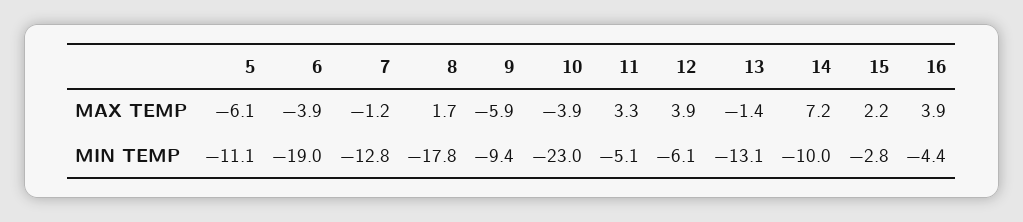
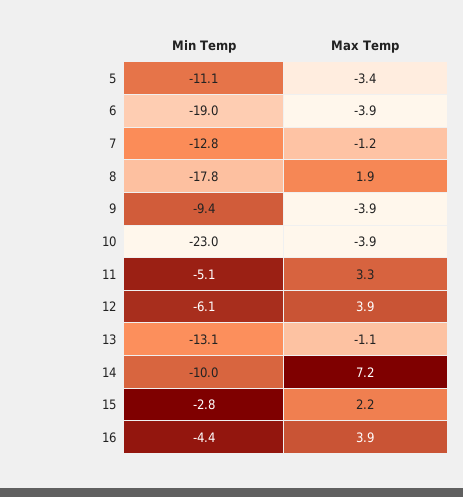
  {
    "5": {
-     "MAX TEMP": -6.1,
+     "MAX TEMP": -3.4,
      "MIN TEMP": -11.1
    },
    "6": {
      "MAX TEMP": -3.9,
      "MIN TEMP": -19
    },
    "7": {
      "MAX TEMP": -1.2,
      "MIN TEMP": -12.8
    },
    "8": {
-     "MAX TEMP": 1.7,
+     "MAX TEMP": 1.9,
      "MIN TEMP": -17.8
    },
    "9": {
-     "MAX TEMP": -5.9,
+     "MAX TEMP": -3.9,
      "MIN TEMP": -9.4
    },
    "10": {
      "MAX TEMP": -3.9,
      "MIN TEMP": -23
    },
    "11": {
      "MAX TEMP": 3.3,
      "MIN TEMP": -5.1
    },
    "12": {
      "MAX TEMP": 3.9,
      "MIN TEMP": -6.1
    },
    "13": {
-     "MAX TEMP": -1.4,
+     "MAX TEMP": -1.1,
      "MIN TEMP": -13.1
    },
    "14": {
      "MAX TEMP": 7.2,
      "MIN TEMP": -10
    },
    "15": {
      "MAX TEMP": 2.2,
      "MIN TEMP": -2.8
    },
    "16": {
      "MAX TEMP": 3.9,
      "MIN TEMP": -4.4
    }
  }

